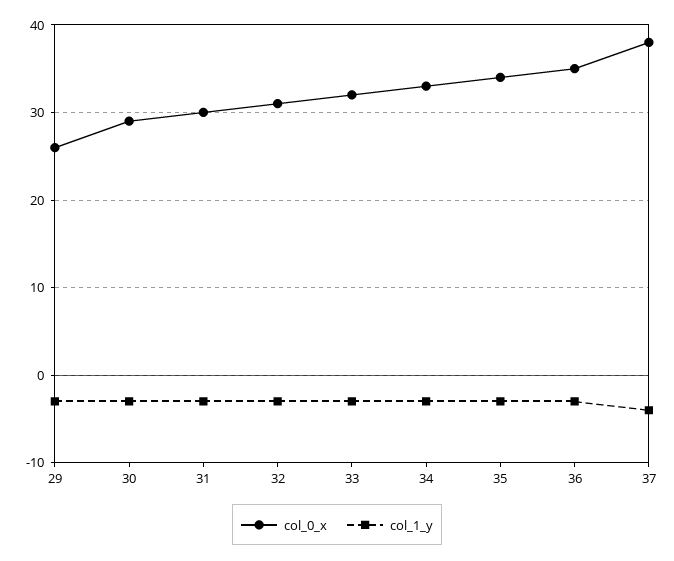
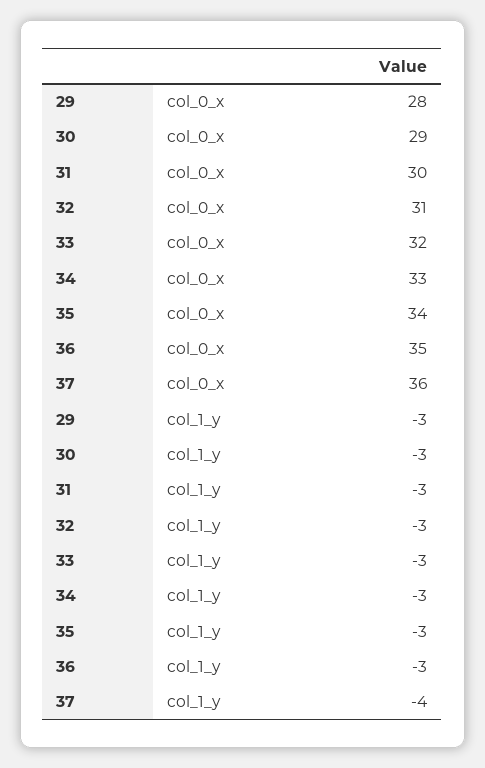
  {
    "col_0_x": {
-     "29": 26,
+     "29": 28,
      "30": 29,
      "31": 30,
      "32": 31,
      "33": 32,
      "34": 33,
      "35": 34,
      "36": 35,
-     "37": 38
+     "37": 36
    },
    "col_1_y": {
      "29": -3,
      "30": -3,
      "31": -3,
      "32": -3,
      "33": -3,
      "34": -3,
      "35": -3,
      "36": -3,
      "37": -4
    }
  }

